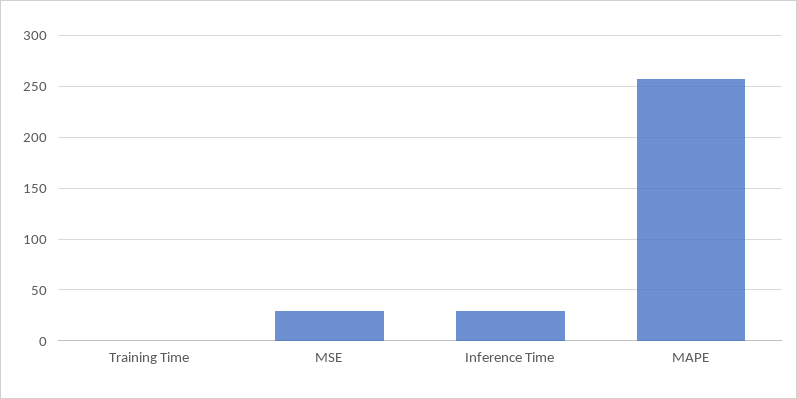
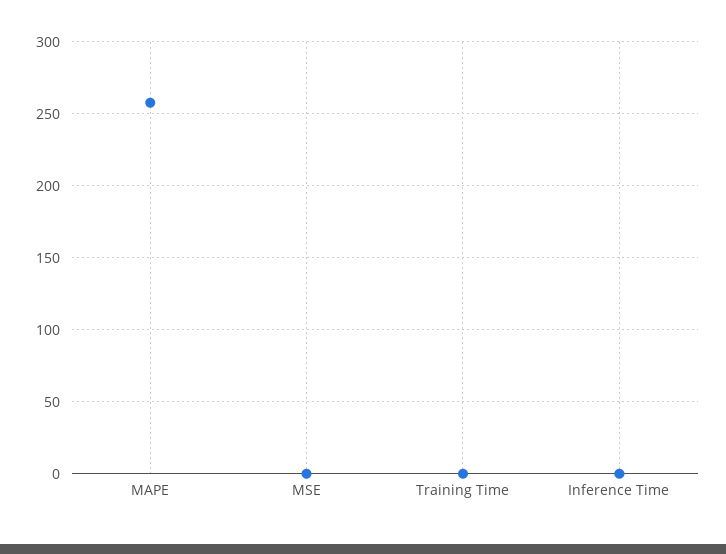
  {
    "Training Time": 0,
-   "MSE": 30,
+   "MSE": 0,
-   "Inference Time": 30,
+   "Inference Time": 0,
    "MAPE": 260
  }

